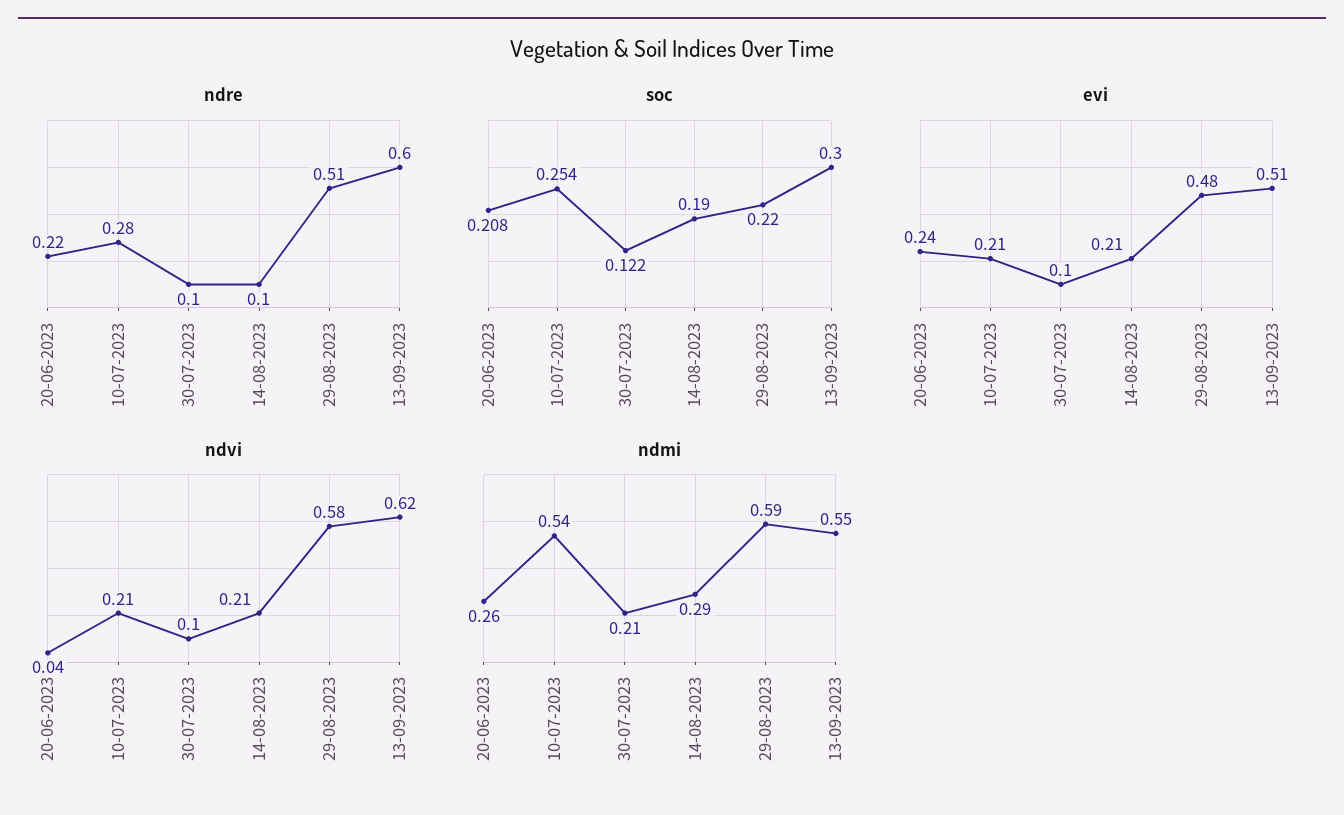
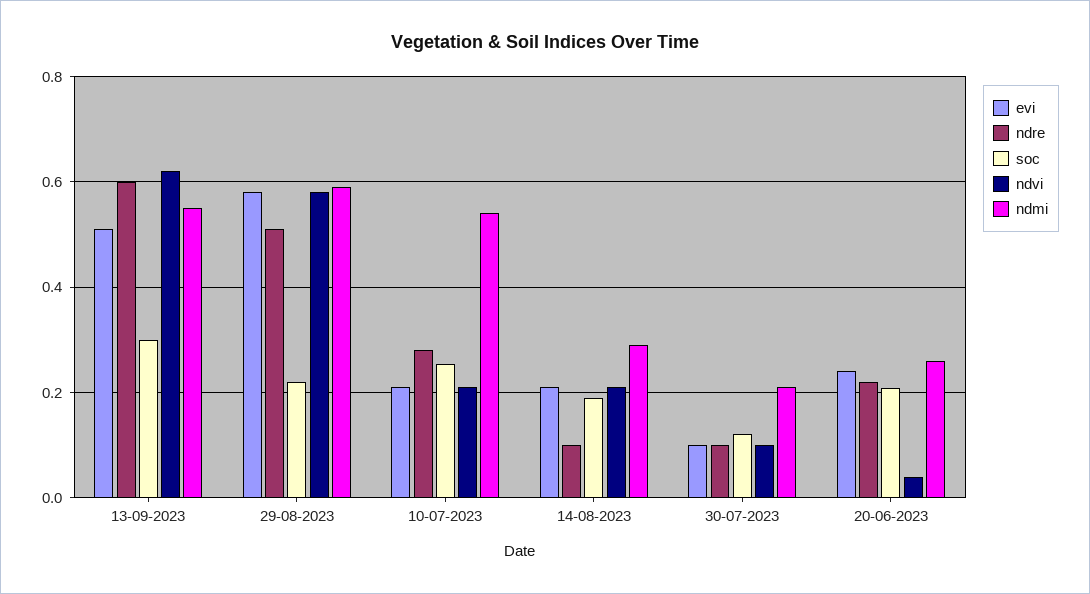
  {
    "ndre": {
      "20-06-2023": 0.22,
      "10-07-2023": 0.28,
      "30-07-2023": 0.1,
      "14-08-2023": 0.1,
      "29-08-2023": 0.51,
      "13-09-2023": 0.6
    },
    "soc": {
      "20-06-2023": 0.208,
      "10-07-2023": 0.254,
      "30-07-2023": 0.122,
      "14-08-2023": 0.19,
      "29-08-2023": 0.22,
      "13-09-2023": 0.3
    },
    "evi": {
      "20-06-2023": 0.24,
      "10-07-2023": 0.21,
      "30-07-2023": 0.1,
      "14-08-2023": 0.21,
-     "29-08-2023": 0.48,
+     "29-08-2023": 0.58,
      "13-09-2023": 0.51
    },
    "ndvi": {
      "20-06-2023": 0.04,
      "10-07-2023": 0.21,
      "30-07-2023": 0.1,
      "14-08-2023": 0.21,
      "29-08-2023": 0.58,
      "13-09-2023": 0.62
    },
    "ndmi": {
      "20-06-2023": 0.26,
      "10-07-2023": 0.54,
      "30-07-2023": 0.21,
      "14-08-2023": 0.29,
      "29-08-2023": 0.59,
      "13-09-2023": 0.55
    }
  }

